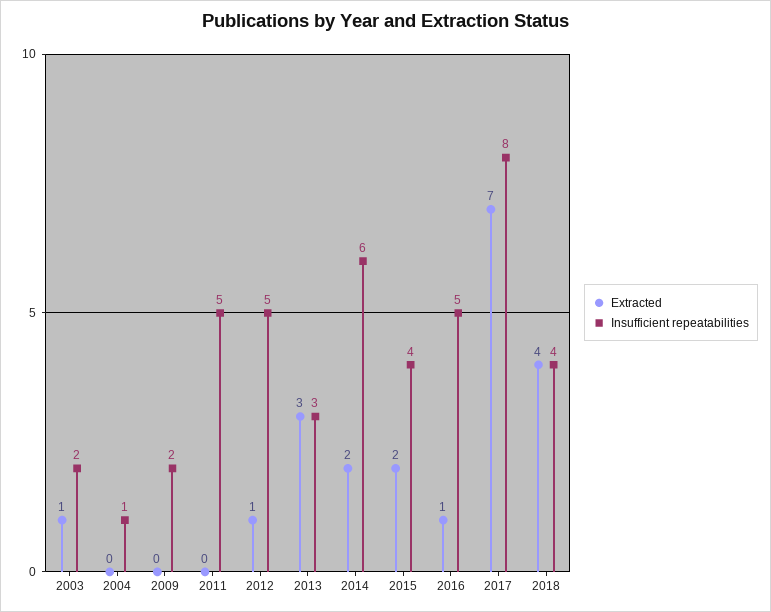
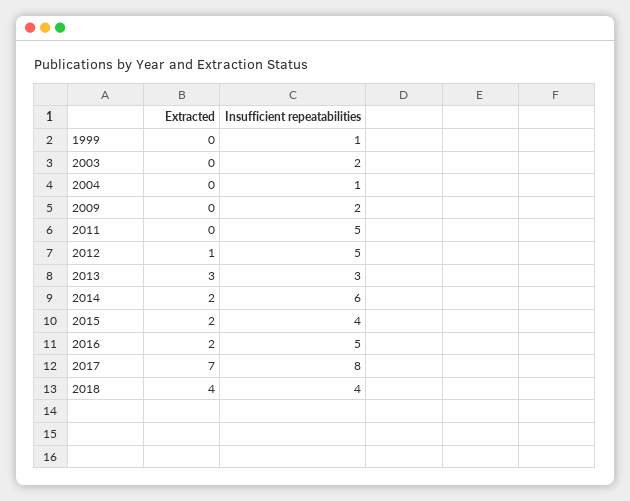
  {
    "Extracted": {
-     "2003": 1,
+     "2003": 0,
      "2004": 0,
      "2009": 0,
      "2011": 0,
      "2012": 1,
      "2013": 3,
      "2014": 2,
      "2015": 2,
-     "2016": 1,
+     "2016": 2,
      "2017": 7,
-     "2018": 4
+     "2018": 4,
+     "1999": 0
    },
    "Insufficient repeatabilities": {
      "2003": 2,
      "2004": 1,
      "2009": 2,
      "2011": 5,
      "2012": 5,
      "2013": 3,
      "2014": 6,
      "2015": 4,
      "2016": 5,
      "2017": 8,
-     "2018": 4
+     "2018": 4,
+     "1999": 1
    }
  }

